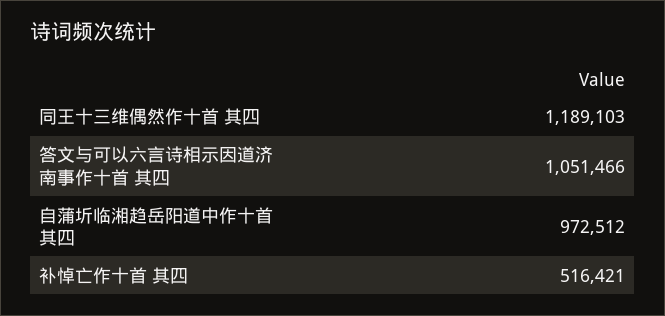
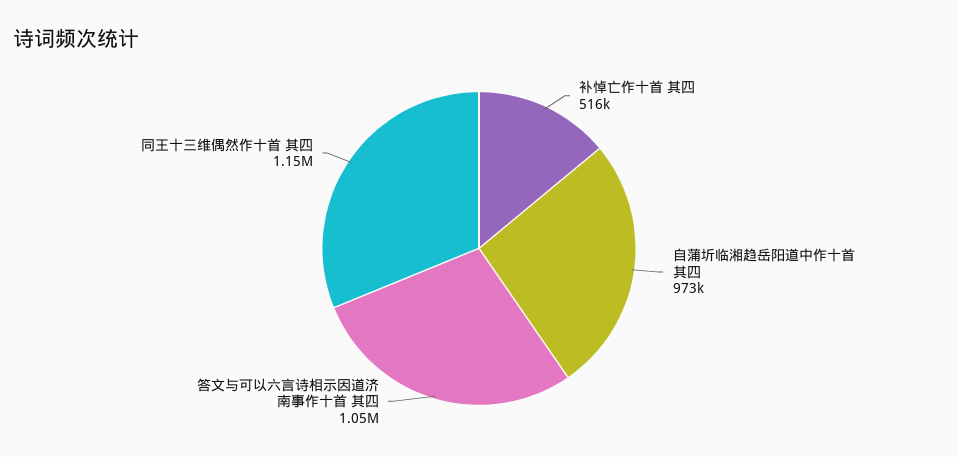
  {
-   "同王十三维偶然作十首 其四": 1189103,
+   "同王十三维偶然作十首 其四": 1150000,
    "答文与可以六言诗相示因道济南事作十首 其四": 1051466,
    "自蒲圻临湘趋岳阳道中作十首 其四": 972512,
    "补悼亡作十首 其四": 516421
  }

